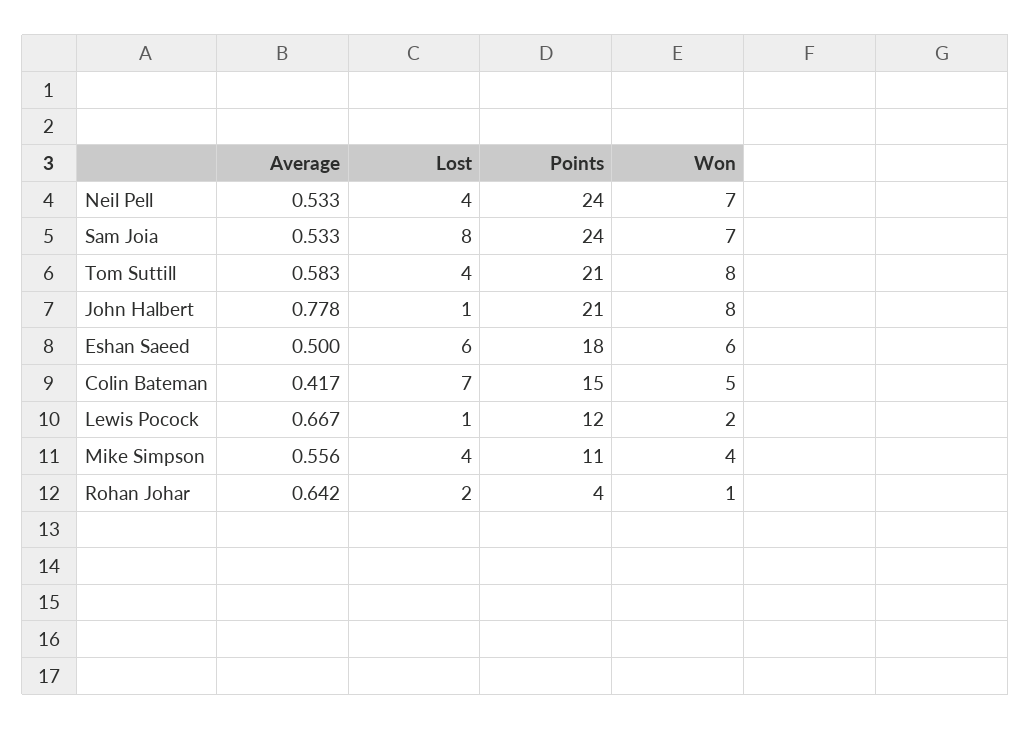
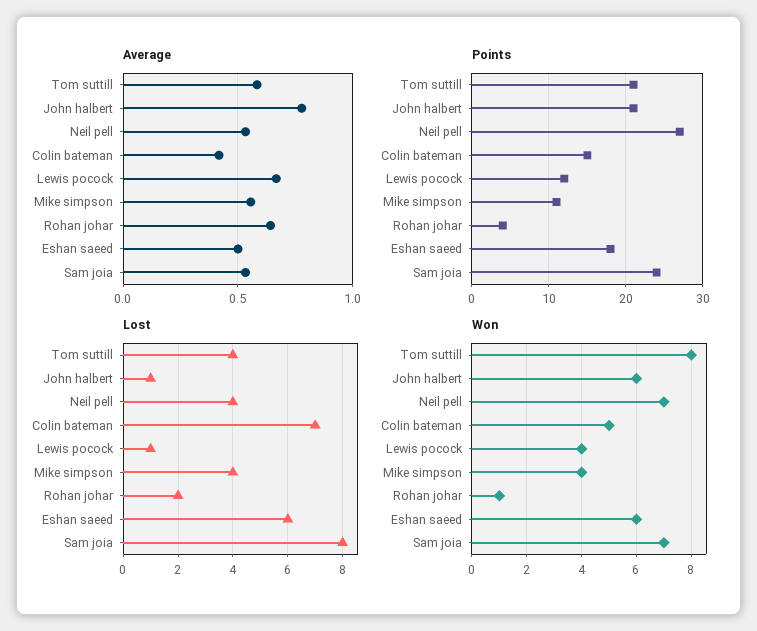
  {
    "Average": {
      "Neil Pell": 0.533,
      "Sam Joia": 0.533,
      "Tom Suttill": 0.583,
      "John Halbert": 0.778,
      "Eshan Saeed": 0.5,
      "Colin Bateman": 0.417,
      "Lewis Pocock": 0.667,
      "Mike Simpson": 0.556,
      "Rohan Johar": 0.642
    },
    "Lost": {
      "Neil Pell": 4,
      "Sam Joia": 8,
      "Tom Suttill": 4,
      "John Halbert": 1,
      "Eshan Saeed": 6,
      "Colin Bateman": 7,
      "Lewis Pocock": 1,
      "Mike Simpson": 4,
      "Rohan Johar": 2
    },
    "Points": {
-     "Neil Pell": 24,
+     "Neil Pell": 27,
      "Sam Joia": 24,
      "Tom Suttill": 21,
      "John Halbert": 21,
      "Eshan Saeed": 18,
      "Colin Bateman": 15,
      "Lewis Pocock": 12,
      "Mike Simpson": 11,
      "Rohan Johar": 4
    },
    "Won": {
      "Neil Pell": 7,
      "Sam Joia": 7,
      "Tom Suttill": 8,
-     "John Halbert": 8,
+     "John Halbert": 6,
      "Eshan Saeed": 6,
      "Colin Bateman": 5,
-     "Lewis Pocock": 2,
+     "Lewis Pocock": 4,
      "Mike Simpson": 4,
      "Rohan Johar": 1
    }
  }

